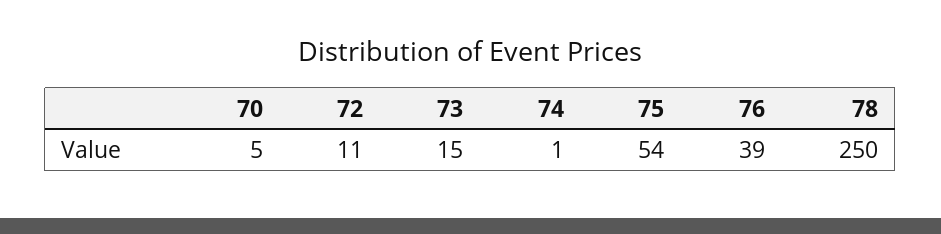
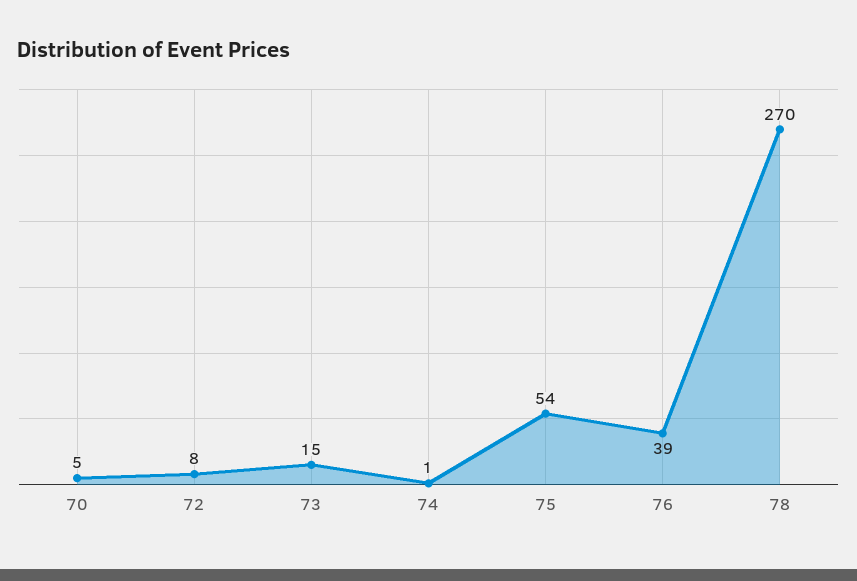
  {
    "70": 5,
-   "72": 11,
+   "72": 8,
    "73": 15,
    "74": 1,
    "75": 54,
    "76": 39,
-   "78": 250
+   "78": 270
  }

